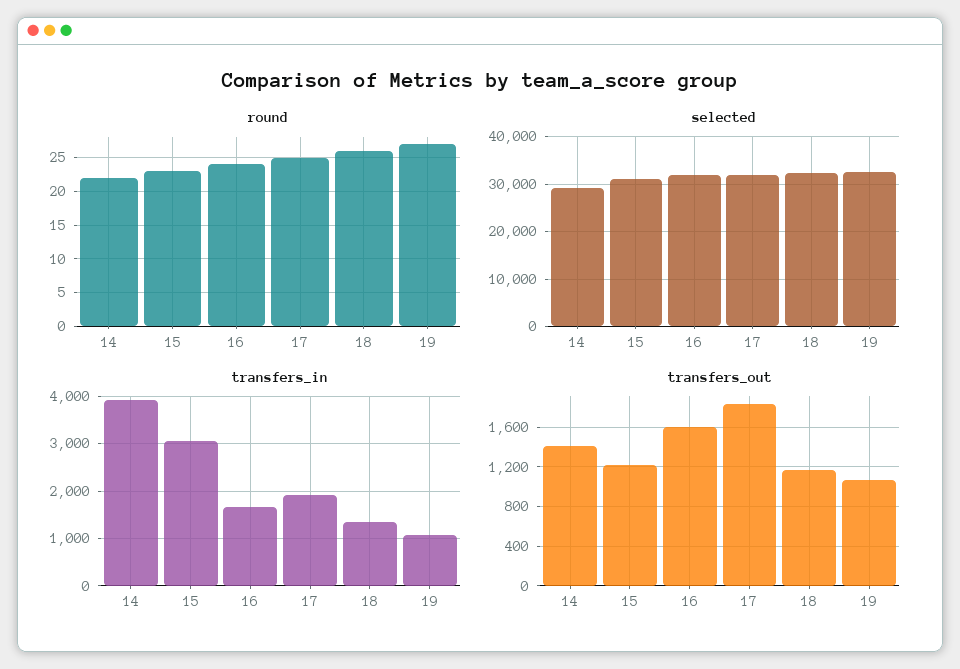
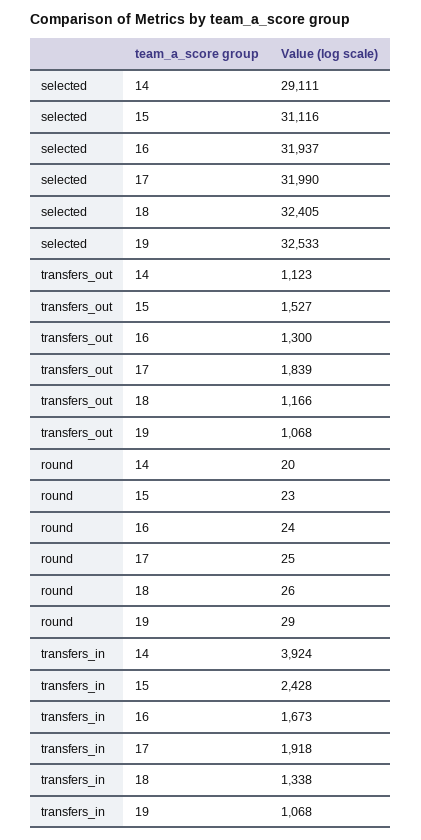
  {
    "round": {
-     "14": 22,
+     "14": 20,
      "15": 23,
      "16": 24,
      "17": 25,
      "18": 26,
-     "19": 27
+     "19": 29
    },
    "selected": {
      "14": 29111,
      "15": 31116,
      "16": 31937,
      "17": 31990,
      "18": 32405,
      "19": 32533
    },
    "transfers_in": {
      "14": 3924,
-     "15": 3000,
+     "15": 2428,
      "16": 1673,
      "17": 1918,
      "18": 1338,
      "19": 1068
    },
    "transfers_out": {
-     "14": 1400,
+     "14": 1123,
-     "15": 1200,
+     "15": 1527,
-     "16": 1600,
+     "16": 1300,
      "17": 1839,
      "18": 1166,
      "19": 1068
    }
  }

